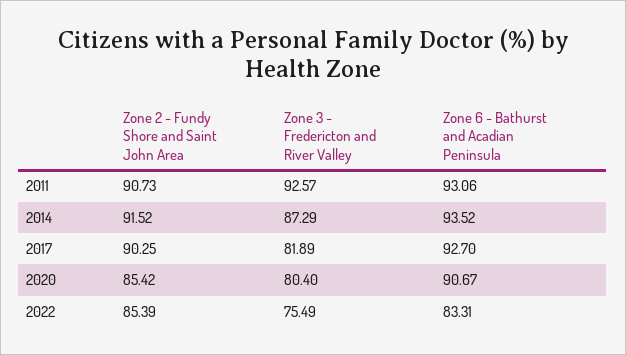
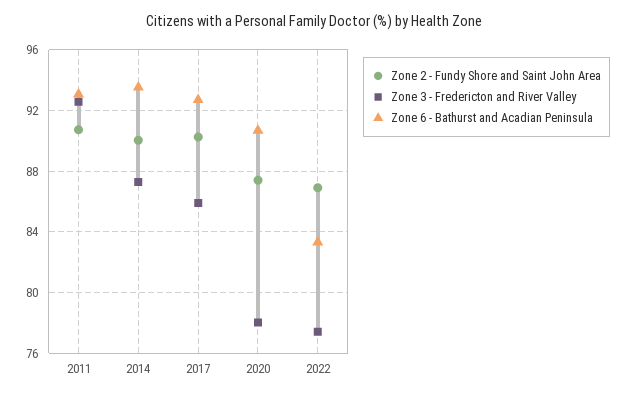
  {
    "Zone 2 - Fundy Shore and Saint John Area": {
      "2011": 90.73,
-     "2014": 91.52,
+     "2014": 90,
      "2017": 90.25,
-     "2020": 85.42,
+     "2020": 87.5,
-     "2022": 85.39
+     "2022": 87
    },
    "Zone 3 - Fredericton and River Valley": {
      "2011": 92.57,
      "2014": 87.29,
-     "2017": 81.89,
+     "2017": 86,
-     "2020": 80.4,
+     "2020": 78,
-     "2022": 75.49
+     "2022": 77.5
    },
    "Zone 6 - Bathurst and Acadian Peninsula": {
      "2011": 93.06,
      "2014": 93.52,
      "2017": 92.7,
      "2020": 90.67,
      "2022": 83.31
    }
  }

